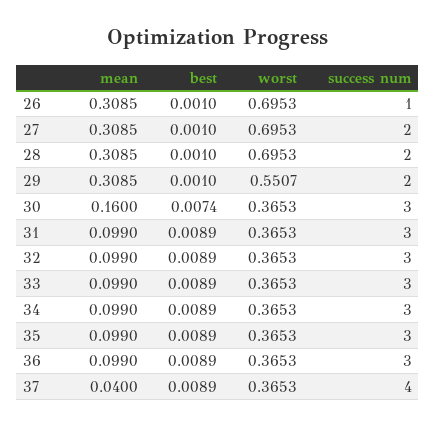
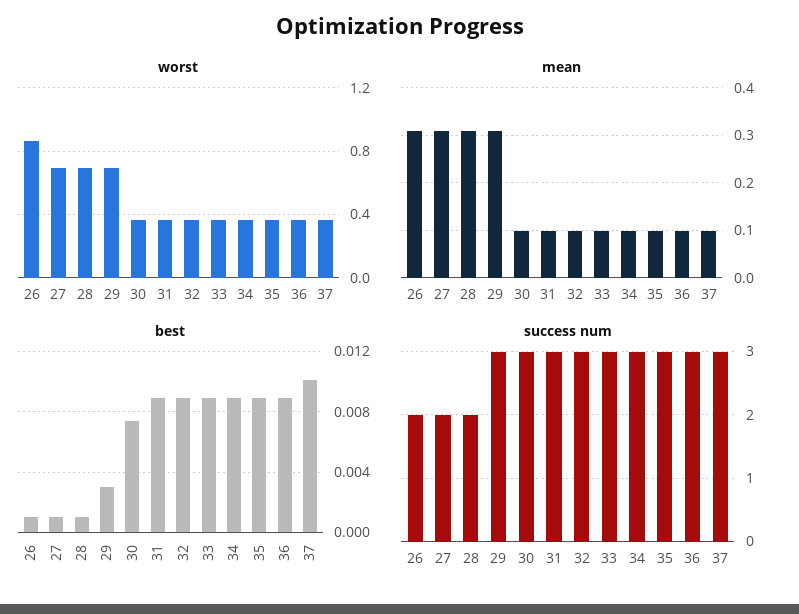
  {
    "mean": {
      "26": 0.3085,
      "27": 0.3085,
      "28": 0.3085,
      "29": 0.3085,
-     "30": 0.16,
+     "30": 0.1,
      "31": 0.099,
      "32": 0.099,
      "33": 0.099,
      "34": 0.099,
      "35": 0.099,
      "36": 0.099,
-     "37": 0.04
+     "37": 0.1
    },
    "best": {
      "26": 0.001,
      "27": 0.001,
      "28": 0.001,
-     "29": 0.001,
+     "29": 0.003,
      "30": 0.0074,
      "31": 0.0089,
      "32": 0.0089,
      "33": 0.0089,
      "34": 0.0089,
      "35": 0.0089,
      "36": 0.0089,
-     "37": 0.0089
+     "37": 0.01
    },
    "worst": {
-     "26": 0.6953,
+     "26": 0.85,
      "27": 0.6953,
      "28": 0.6953,
-     "29": 0.5507,
+     "29": 0.7,
      "30": 0.3653,
      "31": 0.3653,
      "32": 0.3653,
      "33": 0.3653,
      "34": 0.3653,
      "35": 0.3653,
      "36": 0.3653,
      "37": 0.3653
    },
    "success num": {
-     "26": 1,
+     "26": 2,
      "27": 2,
      "28": 2,
-     "29": 2,
+     "29": 3,
      "30": 3,
      "31": 3,
      "32": 3,
      "33": 3,
      "34": 3,
      "35": 3,
      "36": 3,
-     "37": 4
+     "37": 3
    }
  }

